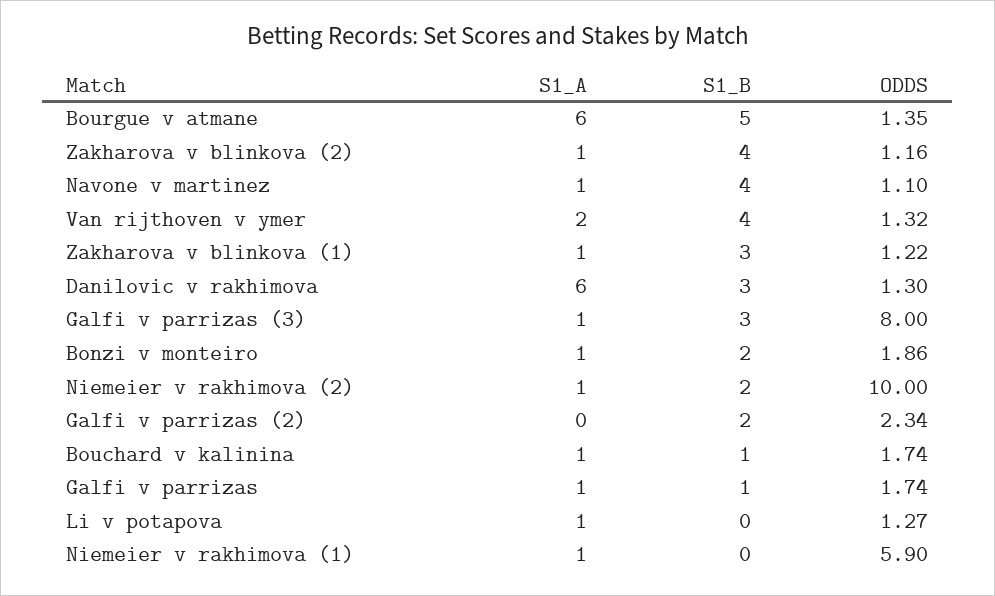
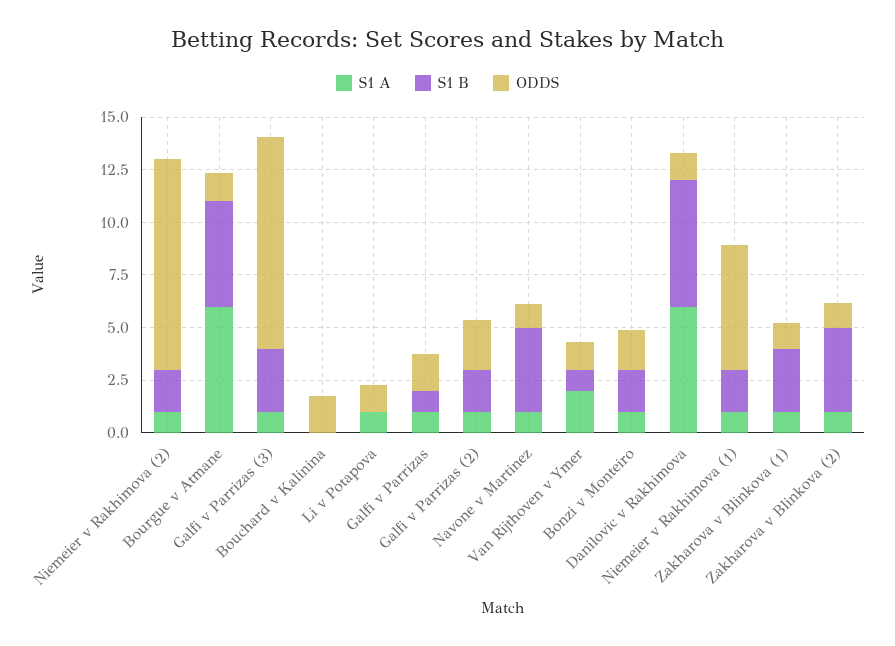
  {
    "S1_A": {
      "Bourgue v atmane": 6,
      "Zakharova v blinkova (2)": 1,
      "Navone v martinez": 1,
      "Van rijthoven v ymer": 2,
      "Zakharova v blinkova (1)": 1,
      "Danilovic v rakhimova": 6,
      "Galfi v parrizas (3)": 1,
      "Bonzi v monteiro": 1,
      "Niemeier v rakhimova (2)": 1,
-     "Galfi v parrizas (2)": 0,
+     "Galfi v parrizas (2)": 1,
-     "Bouchard v kalinina": 1,
+     "Bouchard v kalinina": 0,
      "Galfi v parrizas": 1,
      "Li v potapova": 1,
      "Niemeier v rakhimova (1)": 1
    },
    "S1_B": {
      "Bourgue v atmane": 5,
      "Zakharova v blinkova (2)": 4,
      "Navone v martinez": 4,
-     "Van rijthoven v ymer": 4,
+     "Van rijthoven v ymer": 1,
      "Zakharova v blinkova (1)": 3,
-     "Danilovic v rakhimova": 3,
+     "Danilovic v rakhimova": 6,
      "Galfi v parrizas (3)": 3,
      "Bonzi v monteiro": 2,
      "Niemeier v rakhimova (2)": 2,
      "Galfi v parrizas (2)": 2,
-     "Bouchard v kalinina": 1,
+     "Bouchard v kalinina": 0,
      "Galfi v parrizas": 1,
      "Li v potapova": 0,
-     "Niemeier v rakhimova (1)": 0
+     "Niemeier v rakhimova (1)": 2
    },
    "ODDS": {
      "Bourgue v atmane": 1.35,
      "Zakharova v blinkova (2)": 1.16,
      "Navone v martinez": 1.1,
      "Van rijthoven v ymer": 1.32,
      "Zakharova v blinkova (1)": 1.22,
      "Danilovic v rakhimova": 1.3,
-     "Galfi v parrizas (3)": 8,
+     "Galfi v parrizas (3)": 10,
      "Bonzi v monteiro": 1.86,
      "Niemeier v rakhimova (2)": 10,
      "Galfi v parrizas (2)": 2.34,
      "Bouchard v kalinina": 1.74,
      "Galfi v parrizas": 1.74,
      "Li v potapova": 1.27,
      "Niemeier v rakhimova (1)": 5.9
    }
  }

